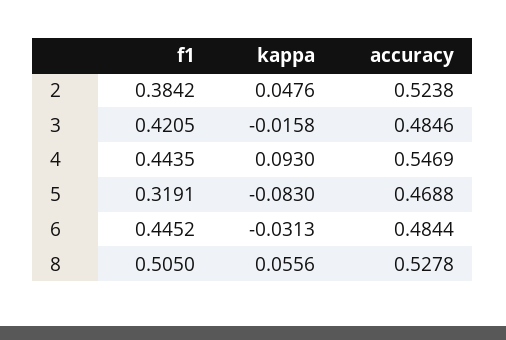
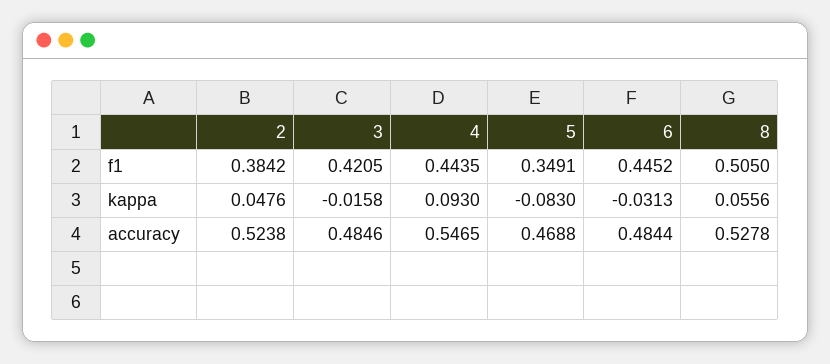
  {
    "f1": {
      "2": 0.3842,
      "3": 0.4205,
      "4": 0.4435,
-     "5": 0.3191,
+     "5": 0.3491,
      "6": 0.4452,
      "8": 0.505
    },
    "kappa": {
      "2": 0.0476,
      "3": -0.0158,
      "4": 0.093,
      "5": -0.083,
      "6": -0.0313,
      "8": 0.0556
    },
    "accuracy": {
      "2": 0.5238,
      "3": 0.4846,
-     "4": 0.5469,
+     "4": 0.5465,
      "5": 0.4688,
      "6": 0.4844,
      "8": 0.5278
    }
  }

